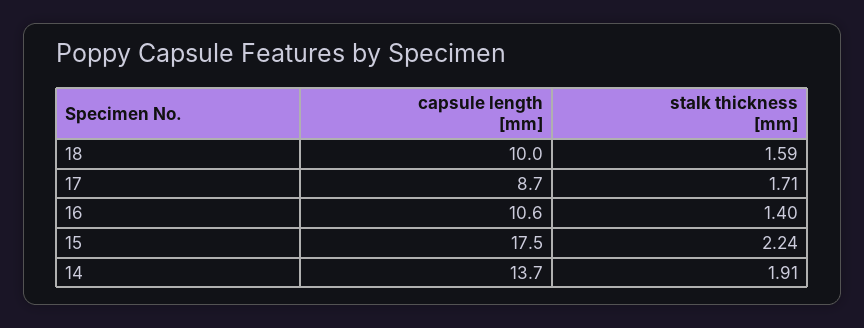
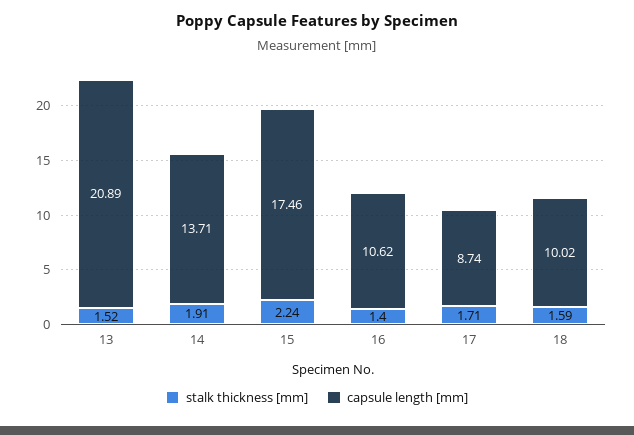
  {
    "capsule length [mm]": {
      "18": 10.02,
      "17": 8.74,
      "16": 10.62,
      "15": 17.46,
-     "14": 13.71
+     "14": 13.71,
+     "13": 20.89
    },
    "stalk thickness [mm]": {
      "18": 1.59,
      "17": 1.71,
      "16": 1.4,
      "15": 2.24,
-     "14": 1.91
+     "14": 1.91,
+     "13": 1.52
    }
  }

